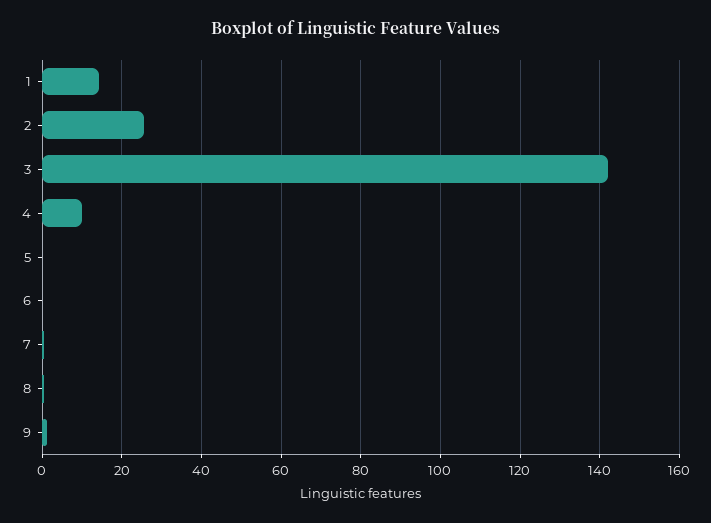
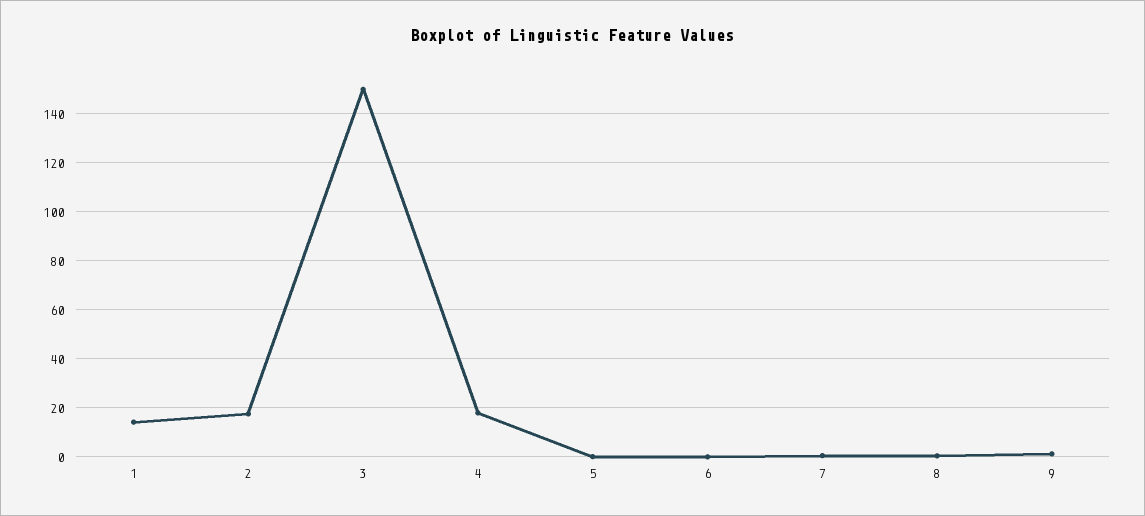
  {
    "1": 14,
-   "2": 26,
+   "2": 17.5,
-   "3": 142,
+   "3": 150,
-   "4": 10,
+   "4": 17.5,
    "5": 0,
    "6": 0,
    "7": 0,
    "8": 0,
    "9": 2
  }

